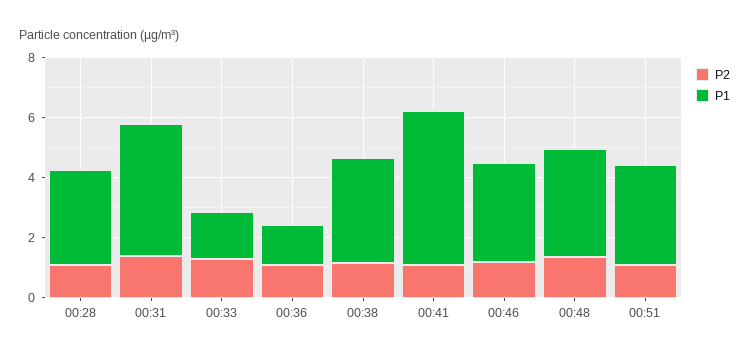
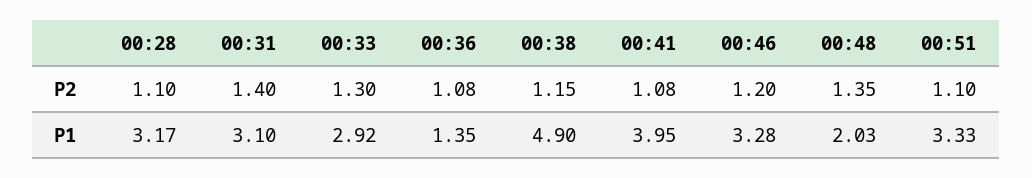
  {
    "P2": {
      "00:28": 1.1,
      "00:31": 1.4,
      "00:33": 1.3,
      "00:36": 1.08,
      "00:38": 1.15,
      "00:41": 1.08,
      "00:46": 1.2,
      "00:48": 1.35,
      "00:51": 1.1
    },
    "P1": {
      "00:28": 3.17,
-     "00:31": 4.5,
+     "00:31": 3.1,
-     "00:33": 1.5,
+     "00:33": 2.92,
      "00:36": 1.35,
-     "00:38": 3.5,
+     "00:38": 4.9,
-     "00:41": 5,
+     "00:41": 3.95,
      "00:46": 3.28,
-     "00:48": 3.5,
+     "00:48": 2.03,
      "00:51": 3.33
    }
  }

